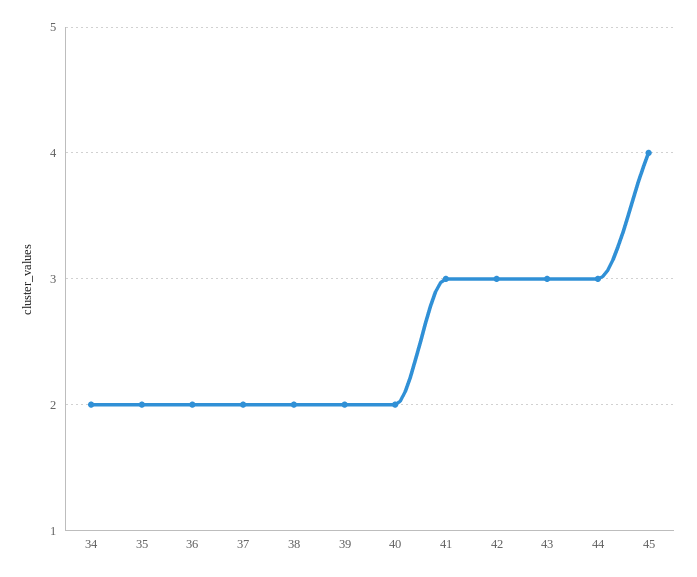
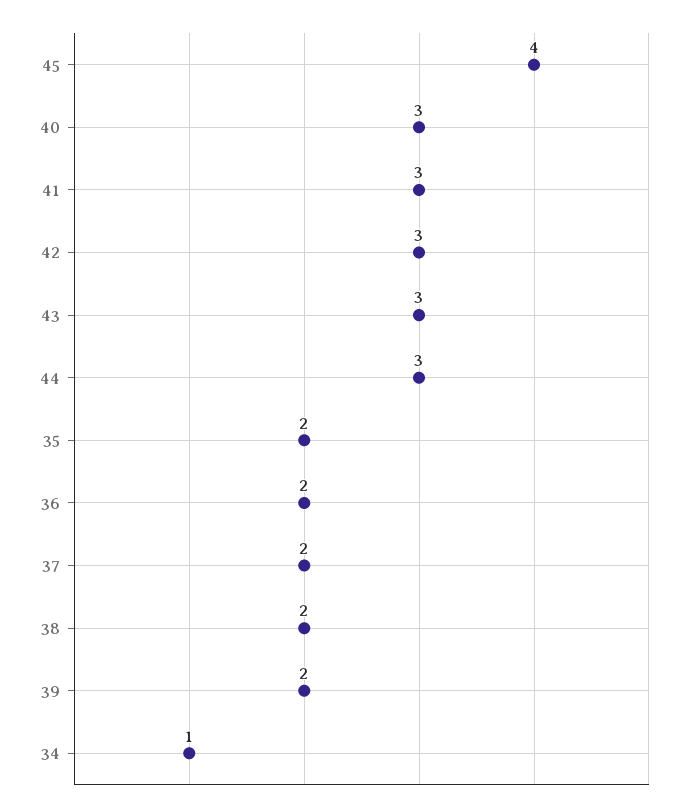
  {
-   "34": 2,
+   "34": 1,
    "35": 2,
    "36": 2,
    "37": 2,
    "38": 2,
    "39": 2,
-   "40": 2,
+   "40": 3,
    "41": 3,
    "42": 3,
    "43": 3,
    "44": 3,
    "45": 4
  }

